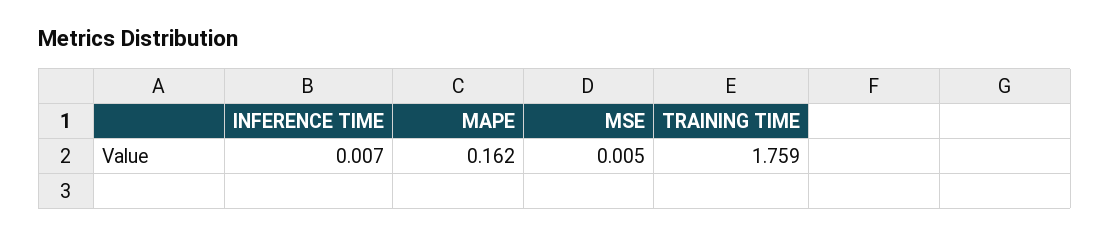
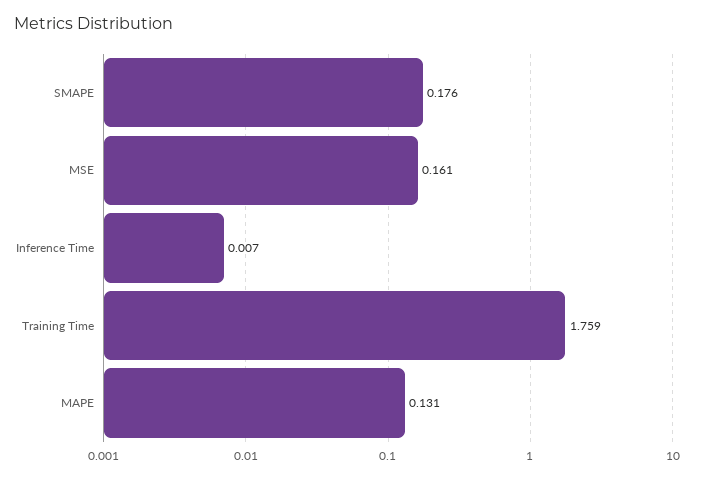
  {
    "INFERENCE TIME": 0.007,
-   "MAPE": 0.162,
+   "MAPE": 0.131,
-   "MSE": 0.005,
+   "MSE": 0.161,
-   "TRAINING TIME": 1.759
+   "TRAINING TIME": 1.759,
+   "SMAPE": 0.176
  }

